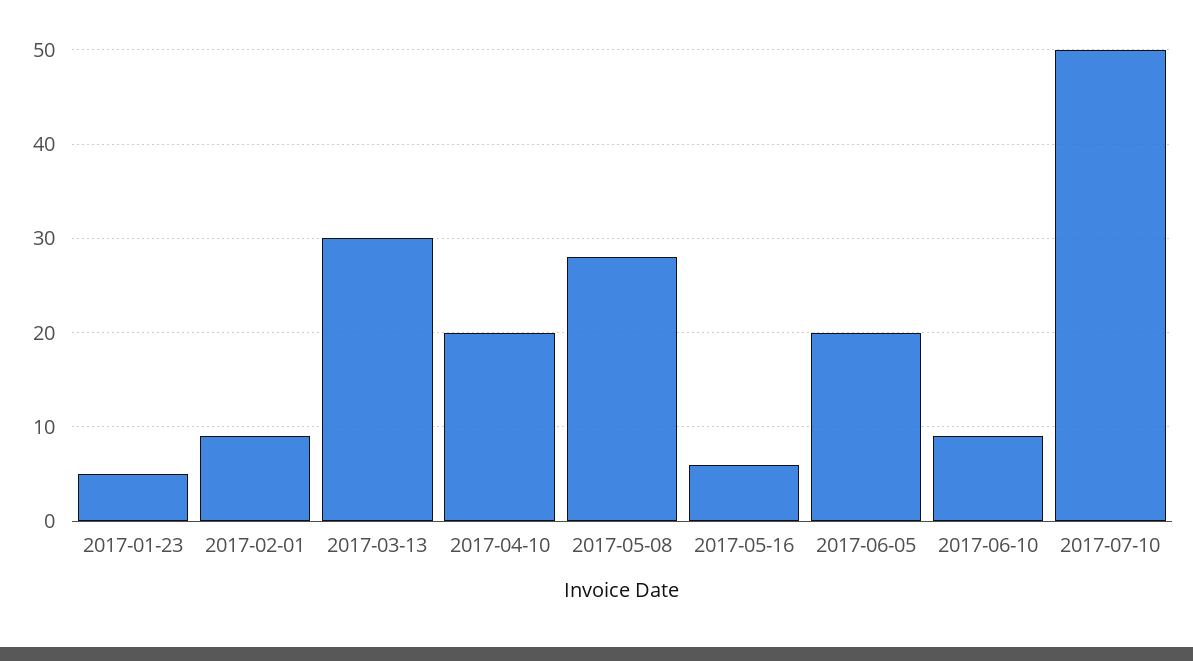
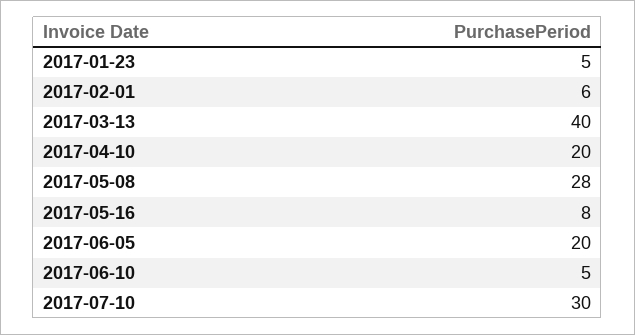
  {
    "2017-01-23": 5,
-   "2017-02-01": 9,
+   "2017-02-01": 6,
-   "2017-03-13": 30,
+   "2017-03-13": 40,
    "2017-04-10": 20,
    "2017-05-08": 28,
-   "2017-05-16": 6,
+   "2017-05-16": 8,
    "2017-06-05": 20,
-   "2017-06-10": 9,
+   "2017-06-10": 5,
-   "2017-07-10": 50
+   "2017-07-10": 30
  }

